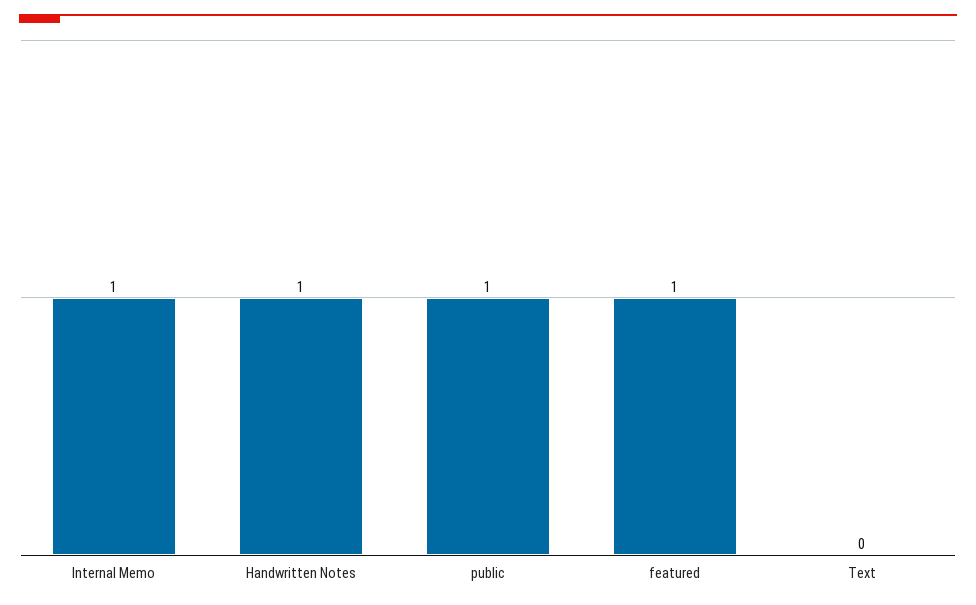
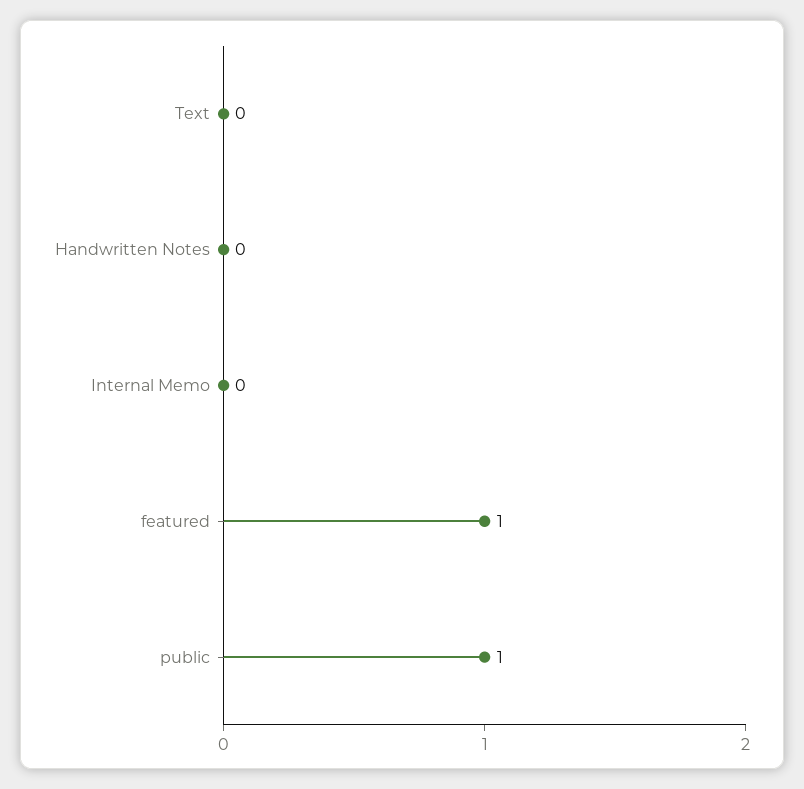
  {
-   "Internal Memo": 1,
+   "Internal Memo": 0,
-   "Handwritten Notes": 1,
+   "Handwritten Notes": 0,
    "public": 1,
    "featured": 1,
    "Text": 0
  }

